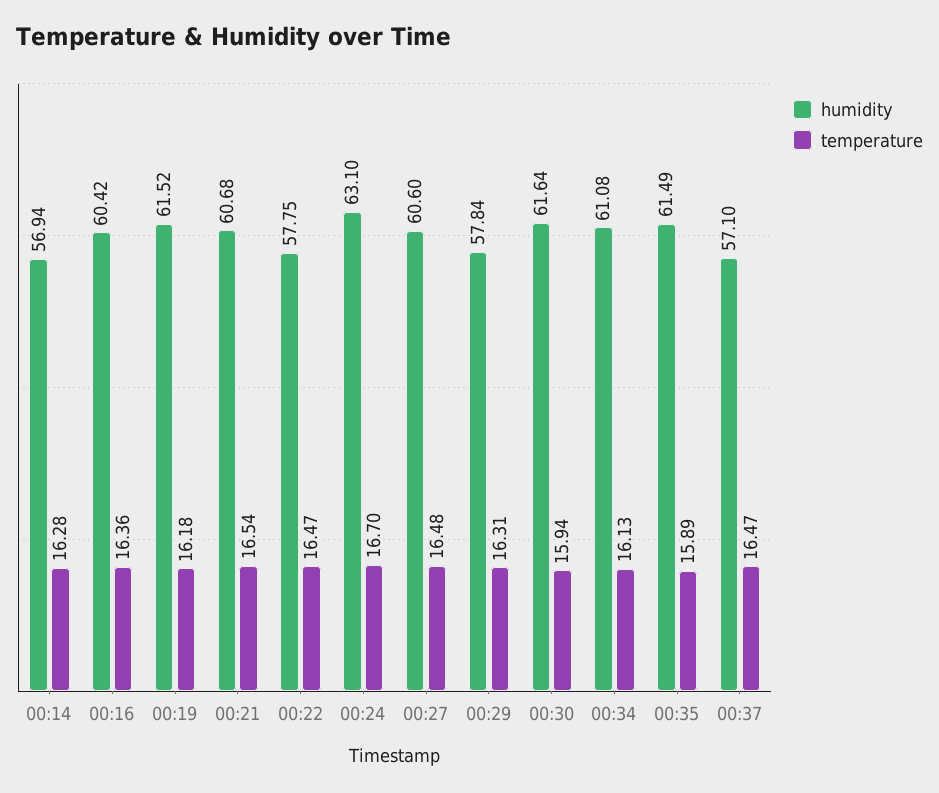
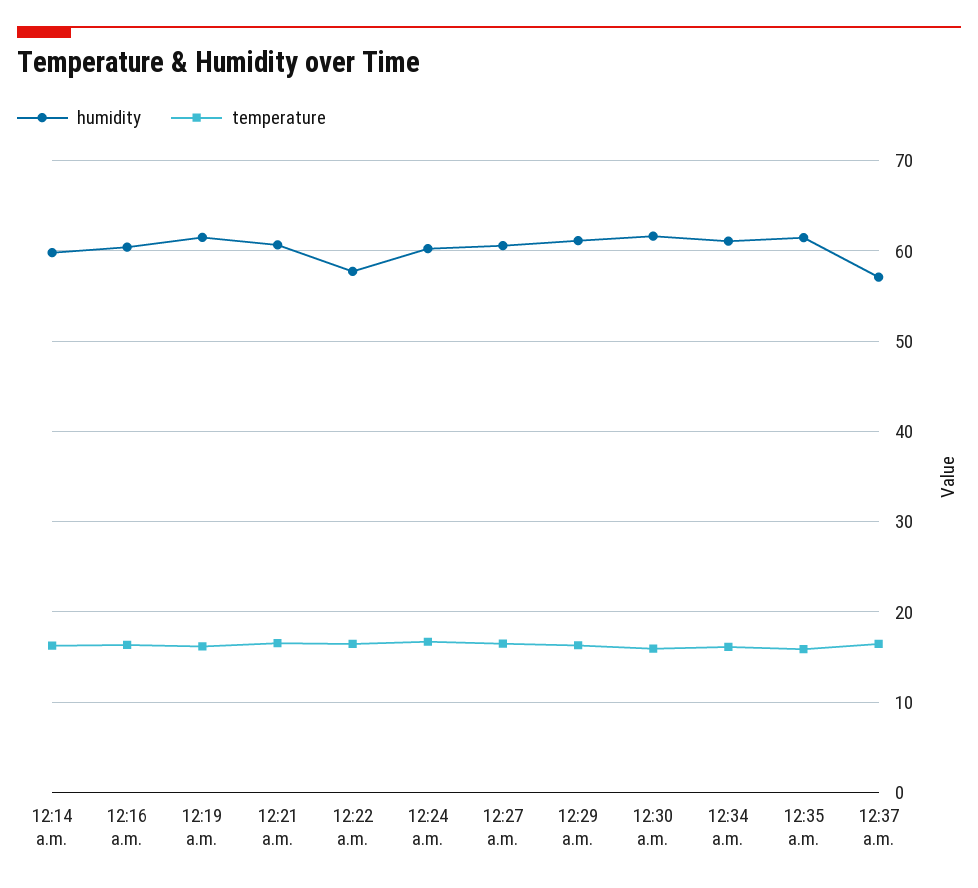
  {
    "humidity": {
-     "00:14": 56.94,
+     "00:14": 60,
      "00:16": 60.42,
      "00:19": 61.52,
      "00:21": 60.68,
      "00:22": 57.75,
-     "00:24": 63.1,
+     "00:24": 60,
      "00:27": 60.6,
-     "00:29": 57.84,
+     "00:29": 61,
      "00:30": 61.64,
      "00:34": 61.08,
      "00:35": 61.49,
      "00:37": 57.1
    },
    "temperature": {
      "00:14": 16.28,
      "00:16": 16.36,
      "00:19": 16.18,
      "00:21": 16.54,
      "00:22": 16.47,
      "00:24": 16.7,
      "00:27": 16.48,
      "00:29": 16.31,
      "00:30": 15.94,
      "00:34": 16.13,
      "00:35": 15.89,
      "00:37": 16.47
    }
  }

